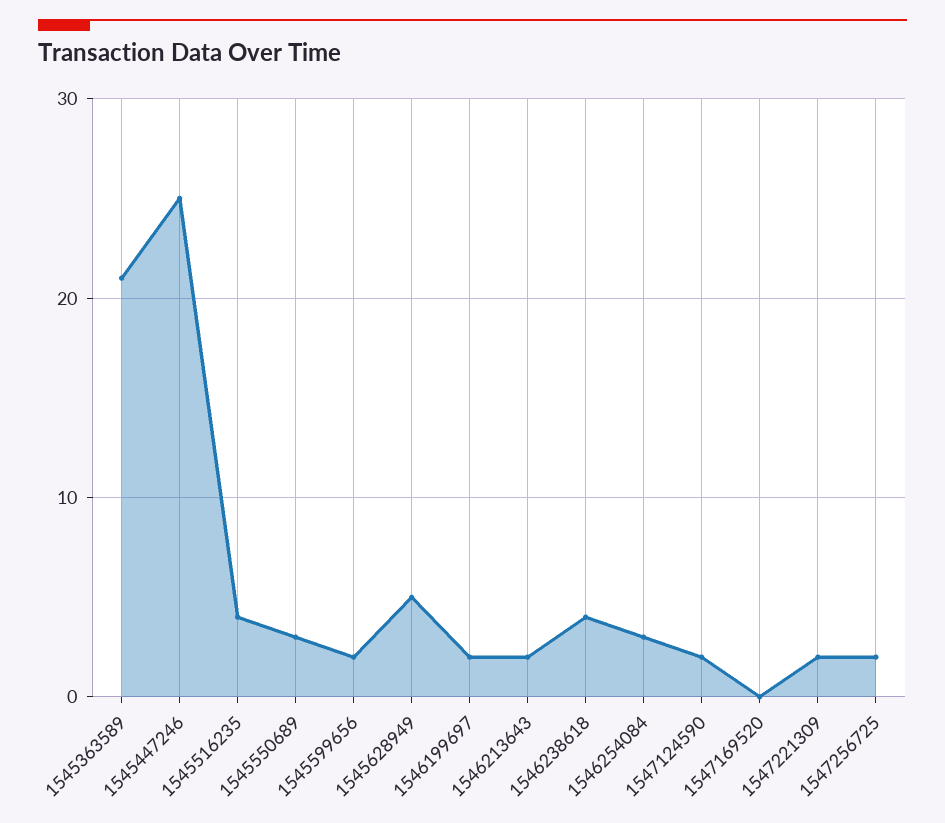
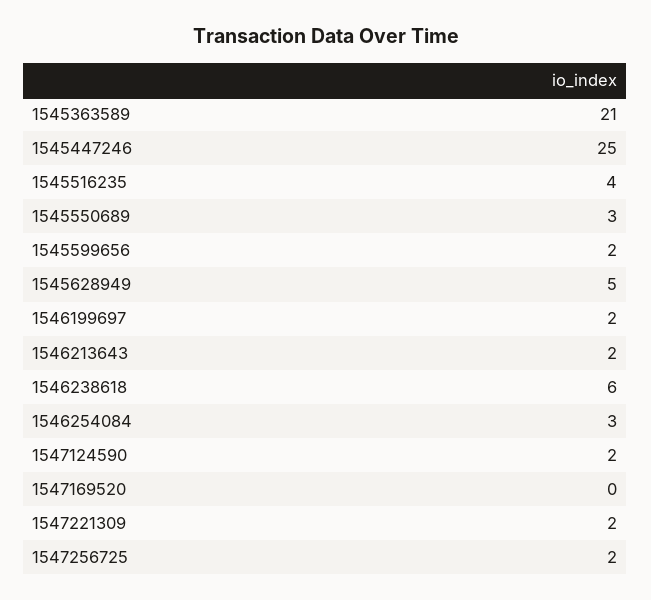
  {
    "1545363589": 21,
    "1545447246": 25,
    "1545516235": 4,
    "1545550689": 3,
    "1545599656": 2,
    "1545628949": 5,
    "1546199697": 2,
    "1546213643": 2,
-   "1546238618": 4,
+   "1546238618": 6,
    "1546254084": 3,
    "1547124590": 2,
    "1547169520": 0,
    "1547221309": 2,
    "1547256725": 2
  }

